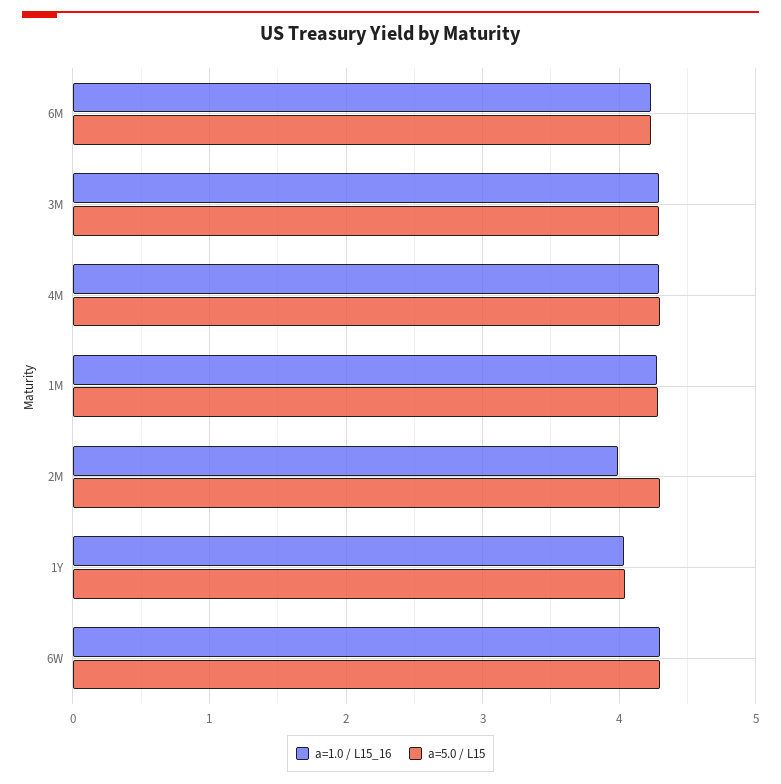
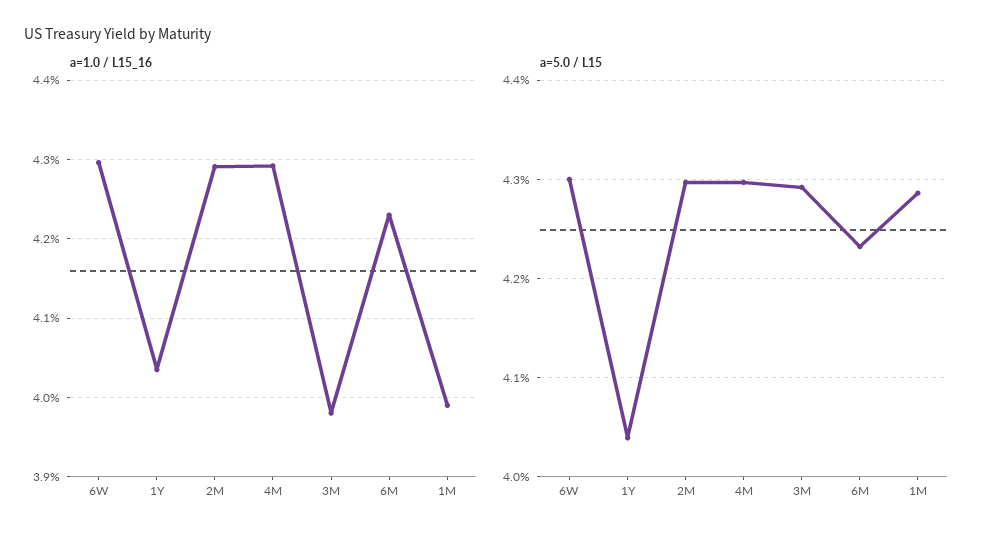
  {
    "a=1.0 / L15_16": {
      "6M": 4.23,
-     "3M": 4.3,
+     "3M": 3.98,
      "4M": 4.29,
-     "1M": 4.3,
+     "1M": 3.99,
-     "2M": 4,
+     "2M": 4.29,
      "1Y": 4.04,
      "6W": 4.3
    },
    "a=5.0 / L15": {
      "6M": 4.23,
      "3M": 4.29,
      "4M": 4.3,
      "1M": 4.29,
      "2M": 4.3,
      "1Y": 4.04,
      "6W": 4.3
    }
  }

